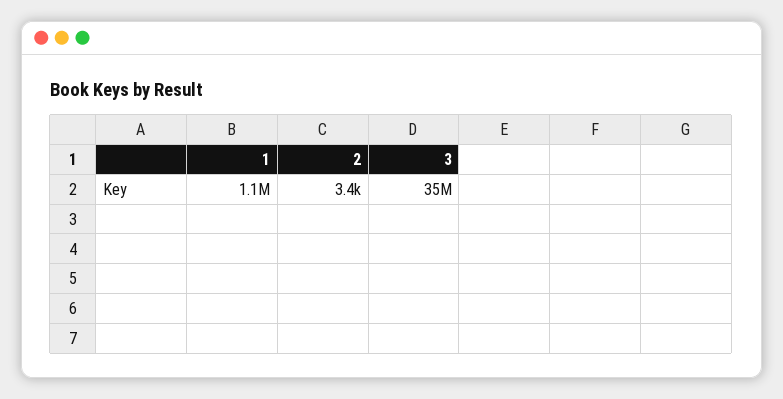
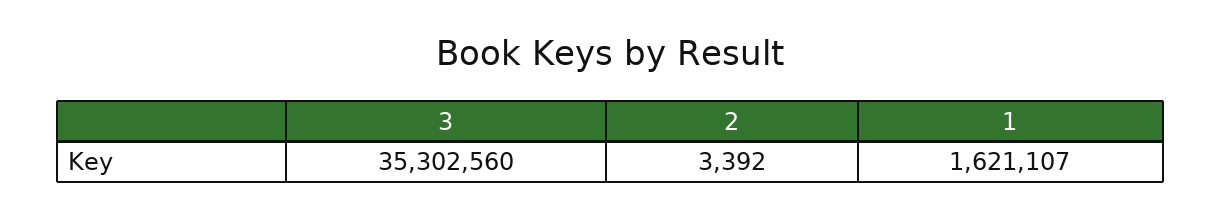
  {
-   "1": 1100000,
+   "1": 1621107,
    "2": 3392,
    "3": 35302560
  }

